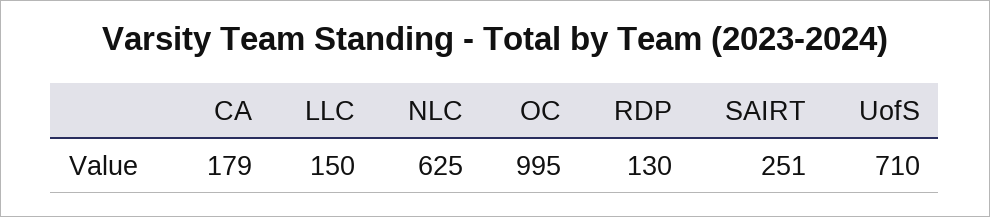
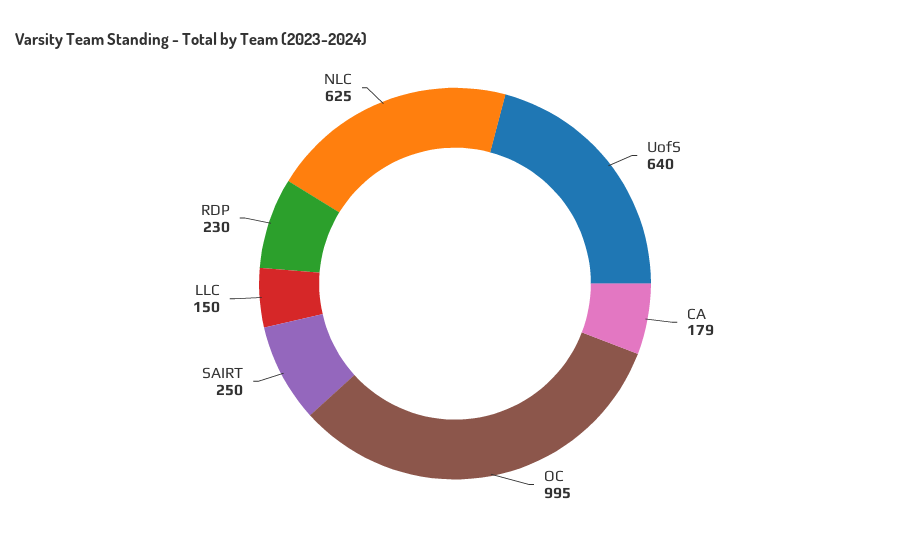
  {
    "CA": 179,
    "LLC": 150,
    "NLC": 625,
    "OC": 995,
-   "RDP": 130,
+   "RDP": 230,
-   "SAIRT": 251,
+   "SAIRT": 250,
-   "UofS": 710
+   "UofS": 640
  }

